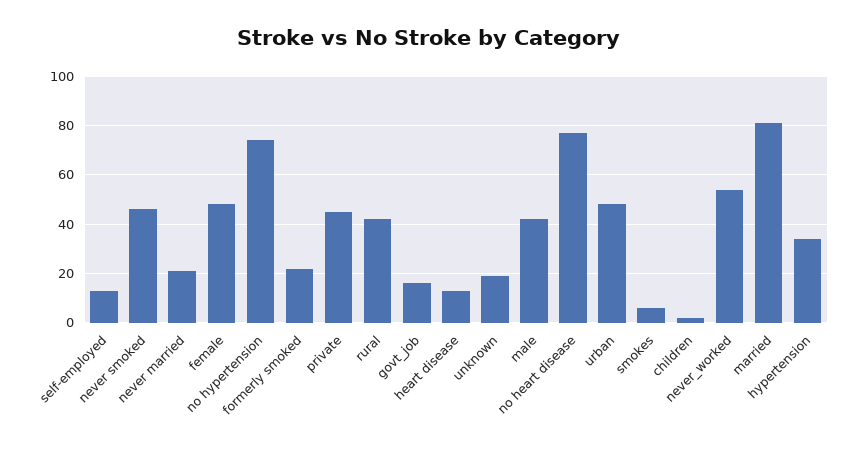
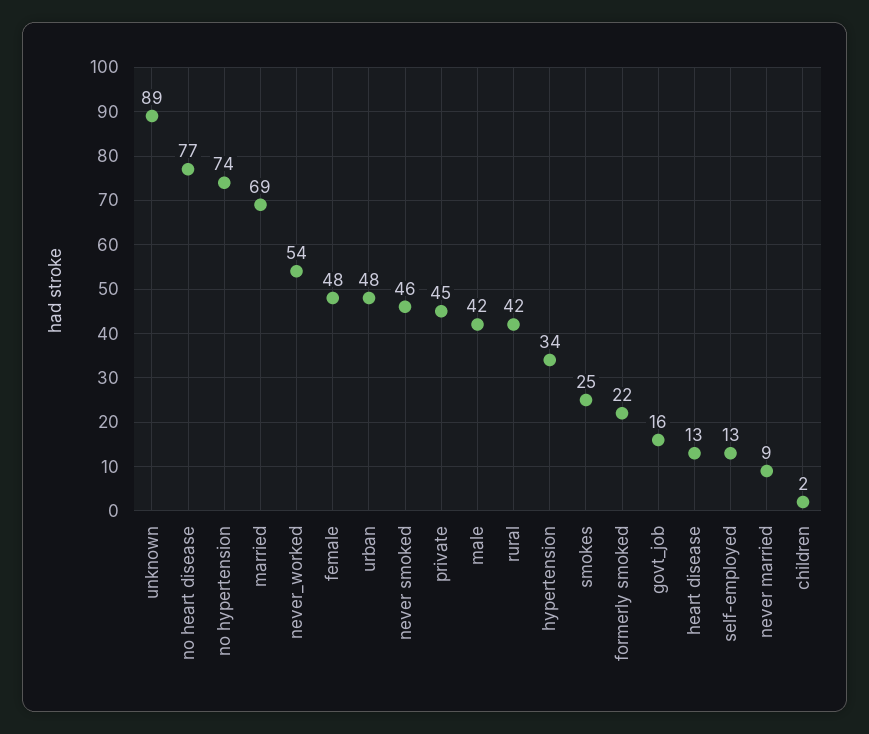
  {
    "self-employed": 13,
    "never smoked": 46,
-   "never married": 20,
+   "never married": 9,
    "female": 48,
    "no hypertension": 74,
    "formerly smoked": 22,
    "private": 45,
    "rural": 42,
    "govt_job": 16,
    "heart disease": 13,
-   "unknown": 20,
+   "unknown": 89,
    "male": 42,
    "no heart disease": 77,
    "urban": 48,
-   "smokes": 5,
+   "smokes": 25,
    "children": 2,
    "never_worked": 54,
-   "married": 80,
+   "married": 69,
    "hypertension": 34
  }

